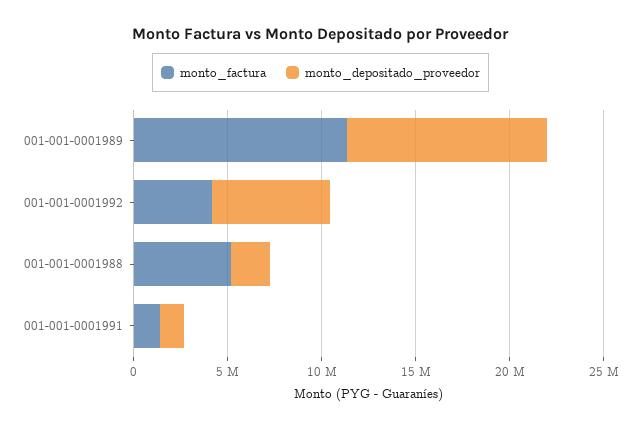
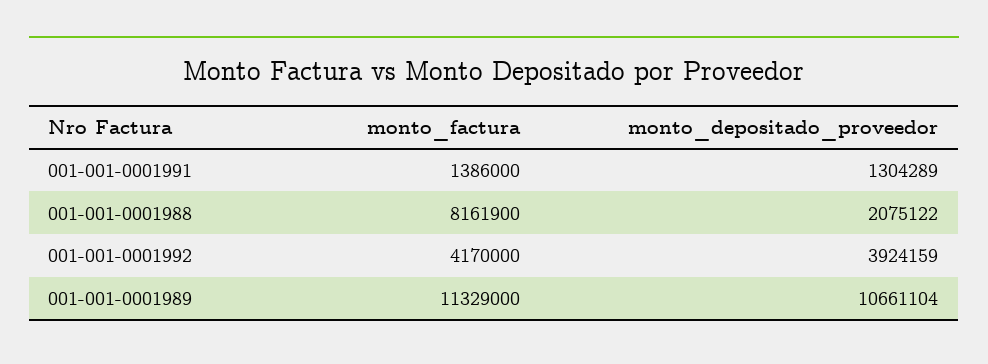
  {
    "monto_factura": {
      "001-001-0001989": 11329000,
      "001-001-0001992": 4170000,
-     "001-001-0001988": 5000000,
+     "001-001-0001988": 8161900,
      "001-001-0001991": 1386000
    },
    "monto_depositado_proveedor": {
      "001-001-0001989": 10661104,
-     "001-001-0001992": 6000000,
+     "001-001-0001992": 3924159,
      "001-001-0001988": 2075122,
      "001-001-0001991": 1304289
    }
  }

